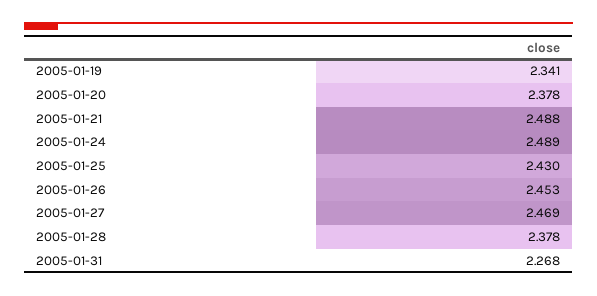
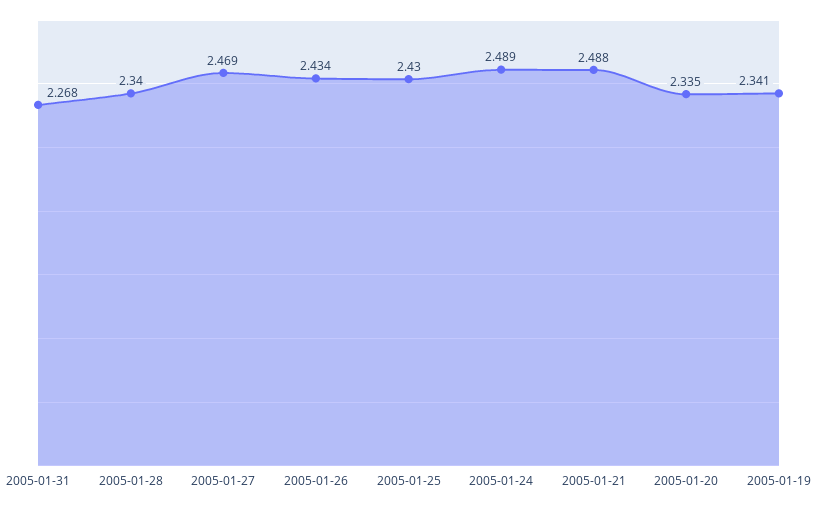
  {
    "2005-01-19": 2.341,
-   "2005-01-20": 2.378,
+   "2005-01-20": 2.335,
    "2005-01-21": 2.488,
    "2005-01-24": 2.489,
    "2005-01-25": 2.43,
-   "2005-01-26": 2.453,
+   "2005-01-26": 2.434,
    "2005-01-27": 2.469,
-   "2005-01-28": 2.378,
+   "2005-01-28": 2.34,
    "2005-01-31": 2.268
  }

